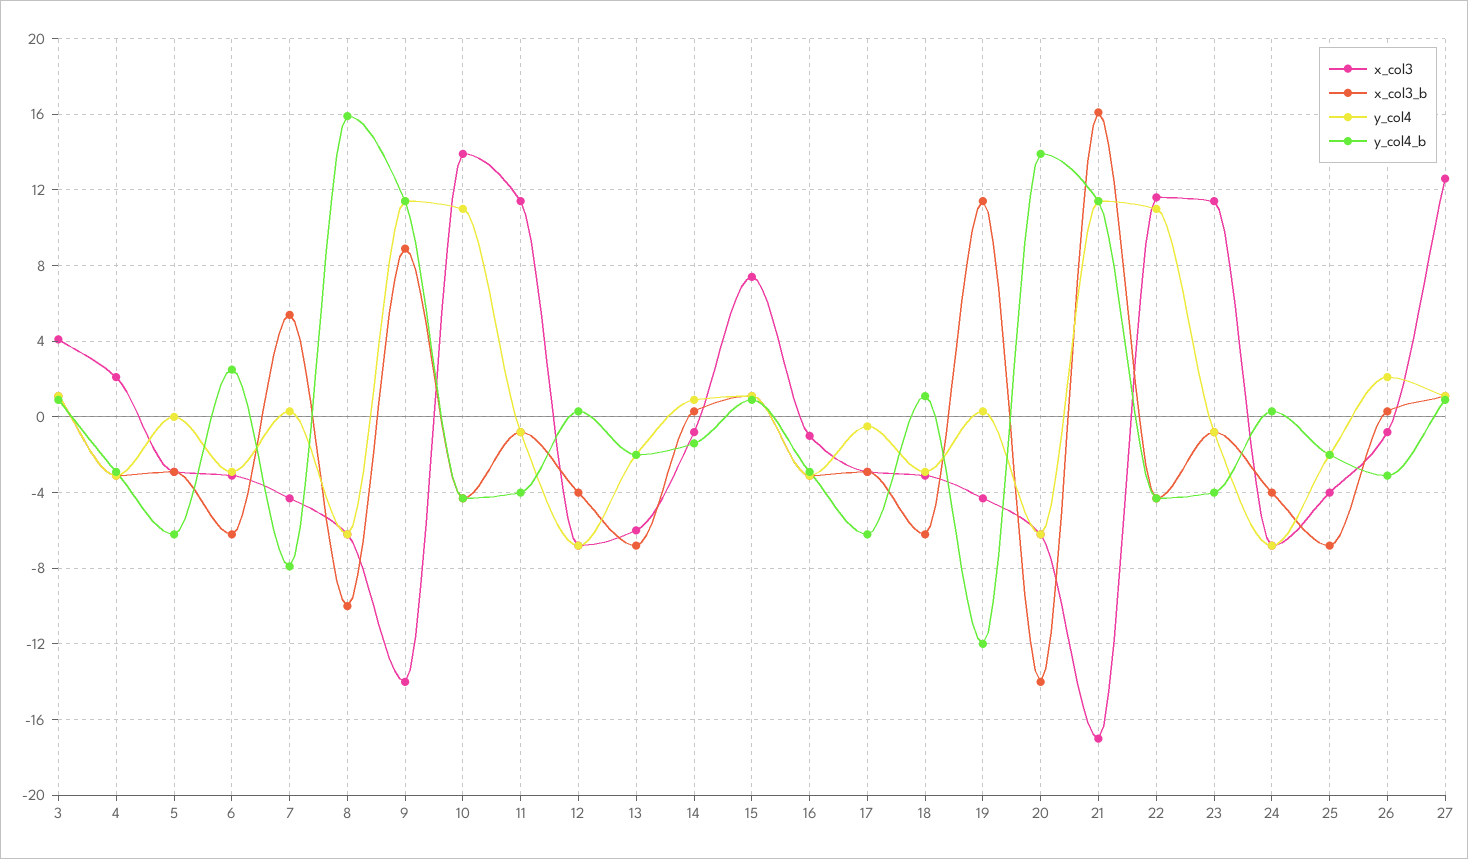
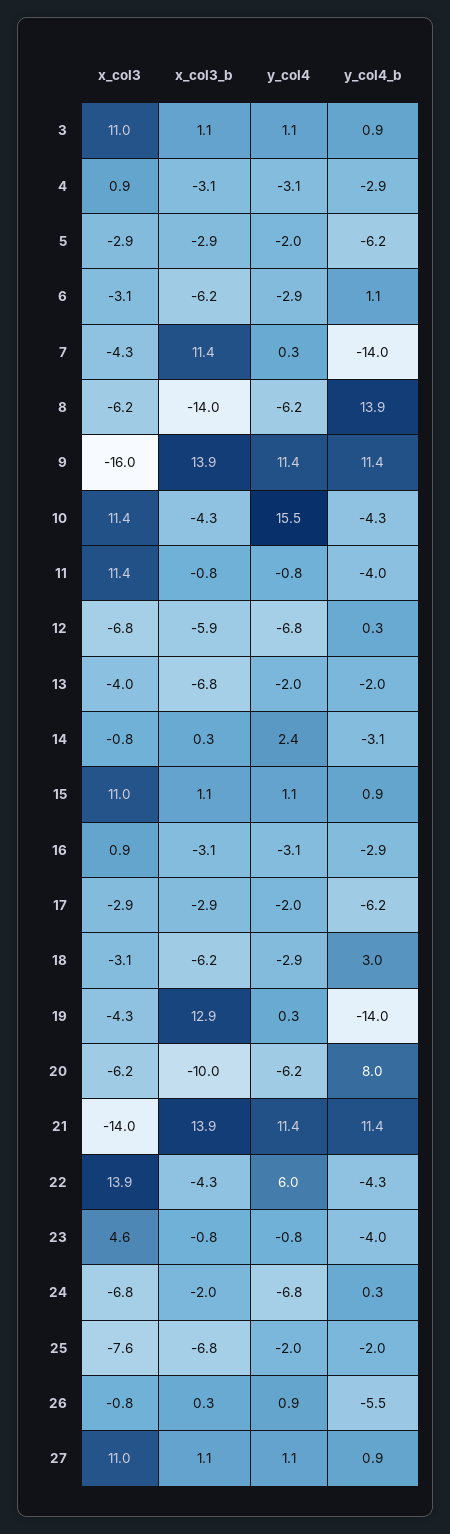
  {
    "x_col3": {
-     "3": 4,
+     "3": 11,
-     "4": 2,
+     "4": 0.9,
      "5": -2.9,
      "6": -3.1,
      "7": -4.3,
      "8": -6.2,
-     "9": -14,
+     "9": -16,
-     "10": 14,
+     "10": 11.4,
      "11": 11.4,
      "12": -6.8,
-     "13": -6,
+     "13": -4,
      "14": -0.8,
-     "15": 7.5,
+     "15": 11,
-     "16": -1,
+     "16": 0.9,
      "17": -2.9,
      "18": -3.1,
      "19": -4.3,
      "20": -6.2,
-     "21": -17,
+     "21": -14,
-     "22": 11.5,
+     "22": 13.9,
-     "23": 11.5,
+     "23": 4.6,
      "24": -6.8,
-     "25": -4,
+     "25": -7.6,
      "26": -0.8,
-     "27": 12.5
+     "27": 11
    },
    "x_col3_b": {
      "3": 1.1,
      "4": -3.1,
      "5": -2.9,
      "6": -6.2,
-     "7": 5.5,
+     "7": 11.4,
-     "8": -10,
+     "8": -14,
-     "9": 9,
+     "9": 13.9,
      "10": -4.3,
      "11": -0.8,
-     "12": -4,
+     "12": -5.9,
      "13": -6.8,
      "14": 0.3,
      "15": 1.1,
      "16": -3.1,
      "17": -2.9,
      "18": -6.2,
-     "19": 11.5,
+     "19": 12.9,
-     "20": -14,
+     "20": -10,
-     "21": 16,
+     "21": 13.9,
      "22": -4.3,
      "23": -0.8,
-     "24": -4,
+     "24": -2,
      "25": -6.8,
      "26": 0.3,
      "27": 1.1
    },
    "y_col4": {
      "3": 1.1,
      "4": -3.1,
-     "5": 0,
+     "5": -2,
      "6": -2.9,
      "7": 0.3,
      "8": -6.2,
      "9": 11.4,
-     "10": 11,
+     "10": 15.5,
      "11": -0.8,
      "12": -6.8,
      "13": -2,
-     "14": 1,
+     "14": 2.4,
      "15": 1.1,
      "16": -3.1,
-     "17": -0.5,
+     "17": -2,
      "18": -2.9,
      "19": 0.3,
      "20": -6.2,
      "21": 11.4,
-     "22": 11,
+     "22": 6,
      "23": -0.8,
      "24": -6.8,
      "25": -2,
-     "26": 2,
+     "26": 0.9,
      "27": 1.1
    },
    "y_col4_b": {
      "3": 0.9,
      "4": -2.9,
      "5": -6.2,
-     "6": 2.5,
+     "6": 1.1,
-     "7": -8,
+     "7": -14,
-     "8": 16,
+     "8": 13.9,
      "9": 11.4,
      "10": -4.3,
      "11": -4,
      "12": 0.3,
      "13": -2,
-     "14": -1.5,
+     "14": -3.1,
      "15": 0.9,
      "16": -2.9,
      "17": -6.2,
-     "18": 1,
+     "18": 3,
-     "19": -12,
+     "19": -14,
-     "20": 14,
+     "20": 8,
      "21": 11.4,
      "22": -4.3,
      "23": -4,
      "24": 0.3,
      "25": -2,
-     "26": -3,
+     "26": -5.5,
      "27": 0.9
    }
  }

